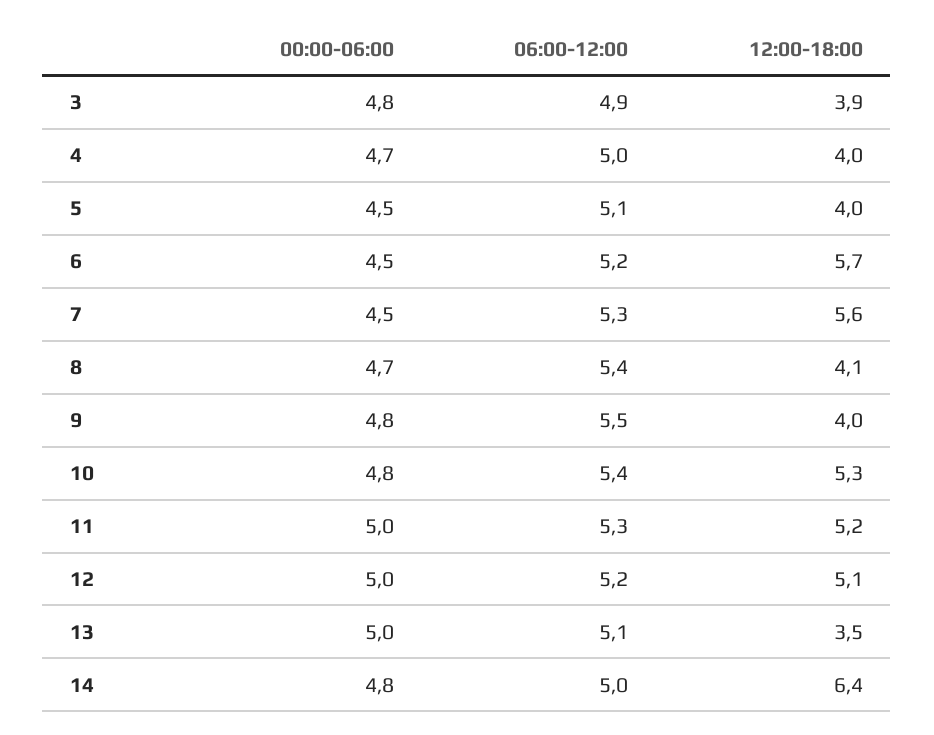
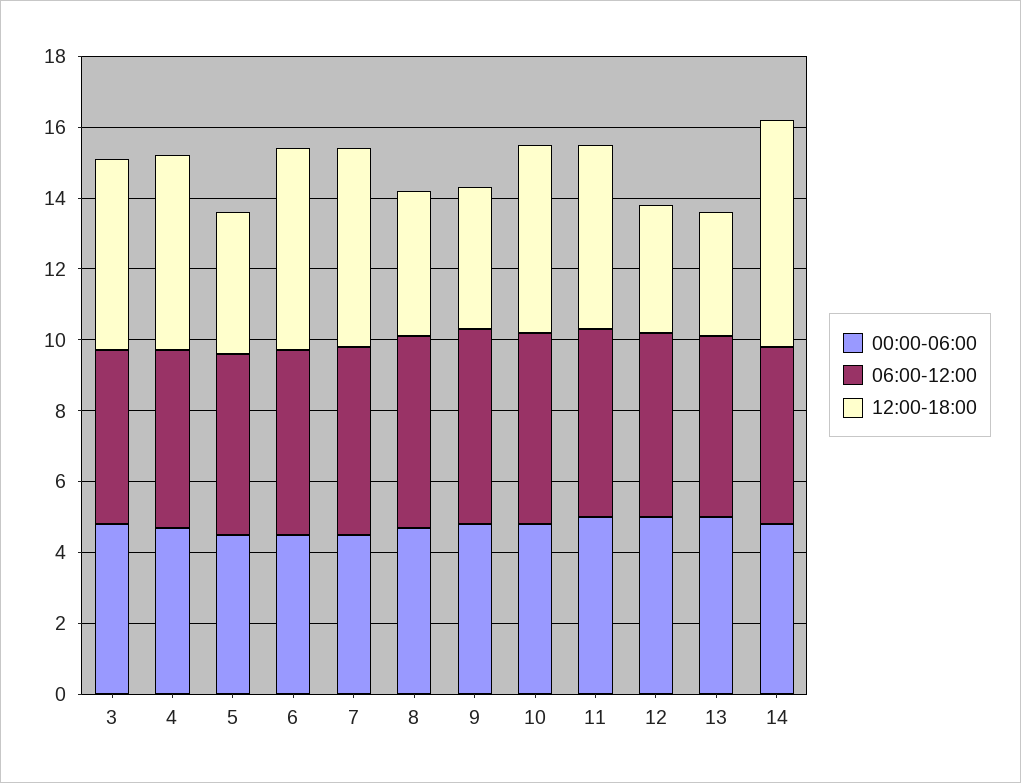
  {
    "00:00-06:00": {
      "3": 4.8,
      "4": 4.7,
      "5": 4.5,
      "6": 4.5,
      "7": 4.5,
      "8": 4.7,
      "9": 4.8,
      "10": 4.8,
      "11": 5,
      "12": 5,
      "13": 5,
      "14": 4.8
    },
    "06:00-12:00": {
      "3": 4.9,
      "4": 5,
      "5": 5.1,
      "6": 5.2,
      "7": 5.3,
      "8": 5.4,
      "9": 5.5,
      "10": 5.4,
      "11": 5.3,
      "12": 5.2,
      "13": 5.1,
      "14": 5
    },
    "12:00-18:00": {
-     "3": 3.9,
+     "3": 5.5,
-     "4": 4,
+     "4": 5.5,
      "5": 4,
      "6": 5.7,
      "7": 5.6,
      "8": 4.1,
      "9": 4,
      "10": 5.3,
      "11": 5.2,
-     "12": 5.1,
+     "12": 3.5,
      "13": 3.5,
      "14": 6.4
    }
  }

